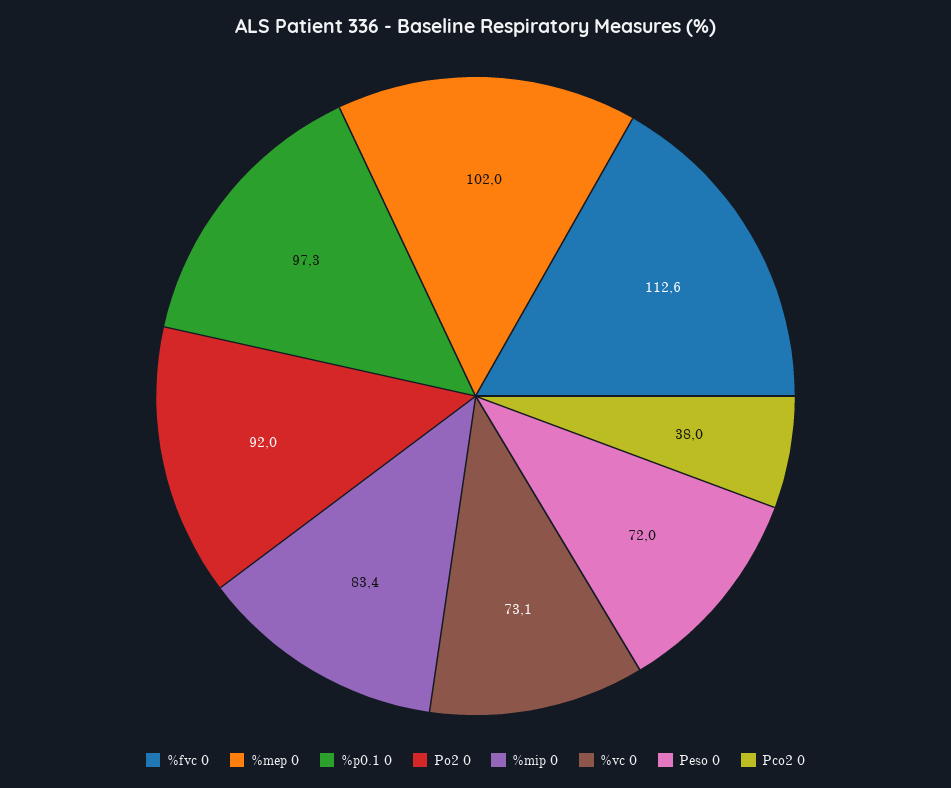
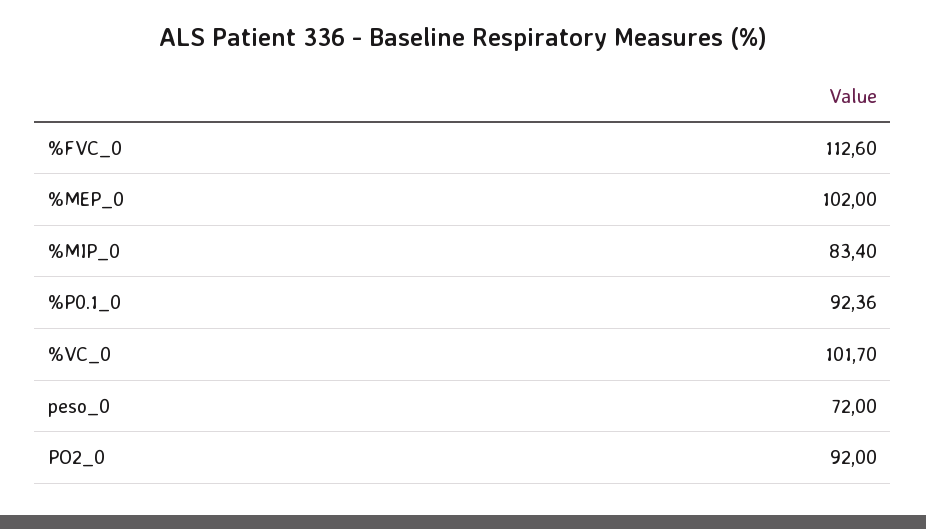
  {
    "%fvc 0": 112.6,
    "%mep 0": 102,
-   "%p0.1 0": 97.3,
+   "%p0.1 0": 92.36,
    "Po2 0": 92,
    "%mip 0": 83.4,
-   "%vc 0": 73.1,
+   "%vc 0": 101.7,
-   "Peso 0": 72,
+   "Peso 0": 72
-   "Pco2 0": 38
  }

